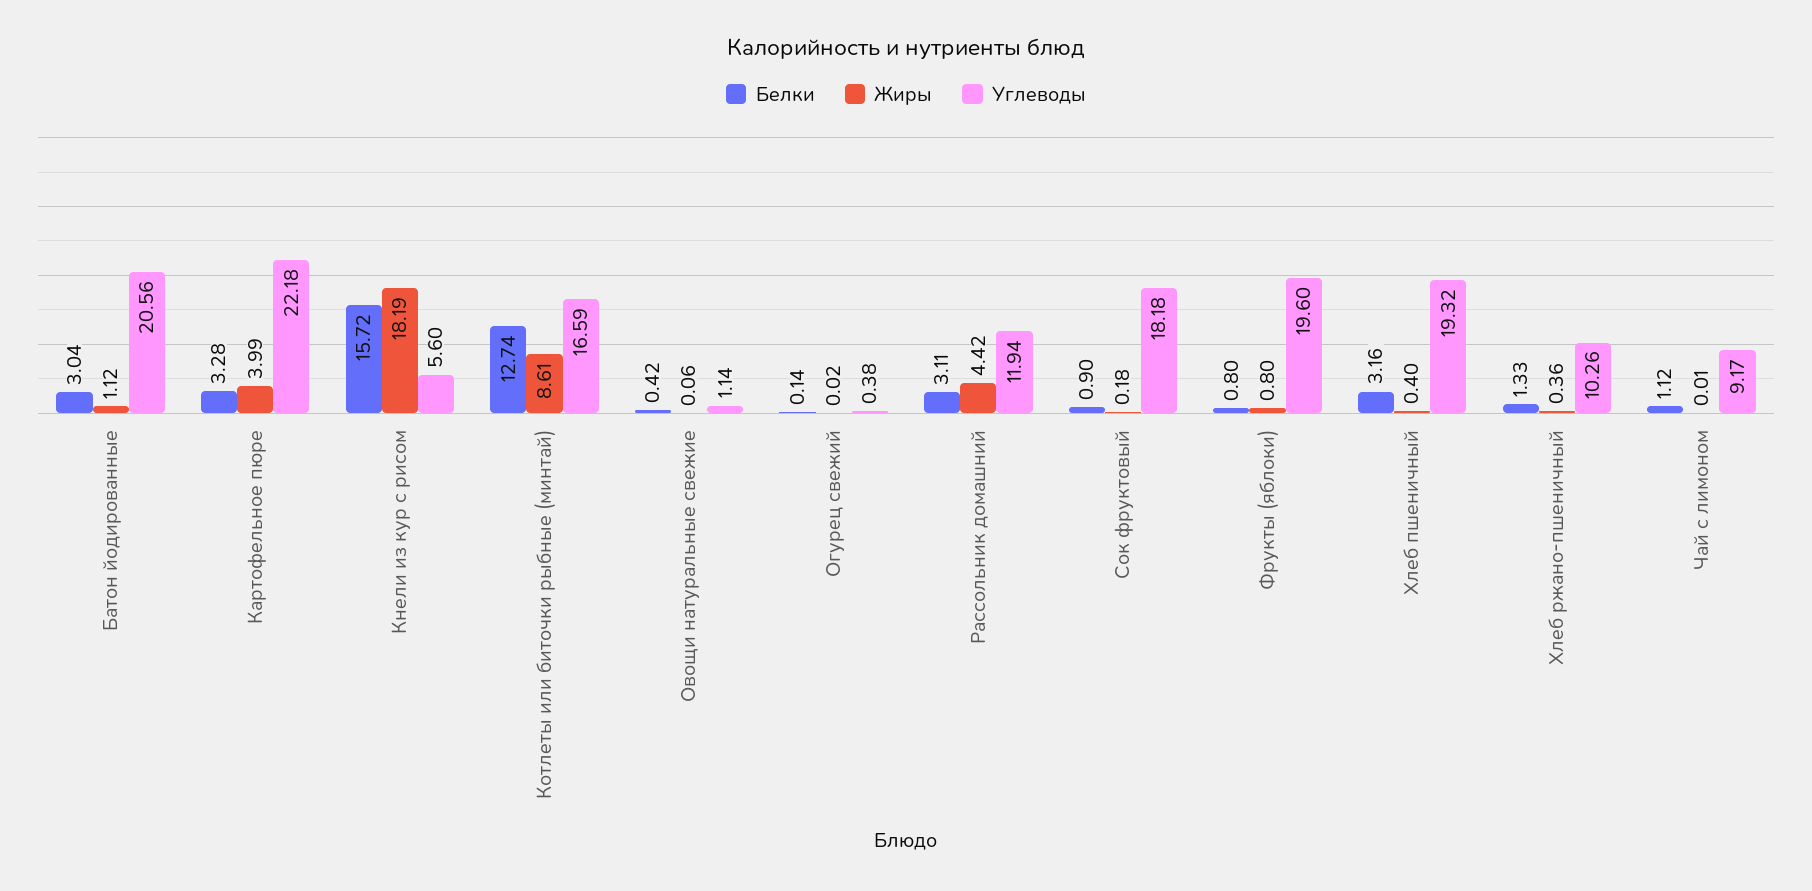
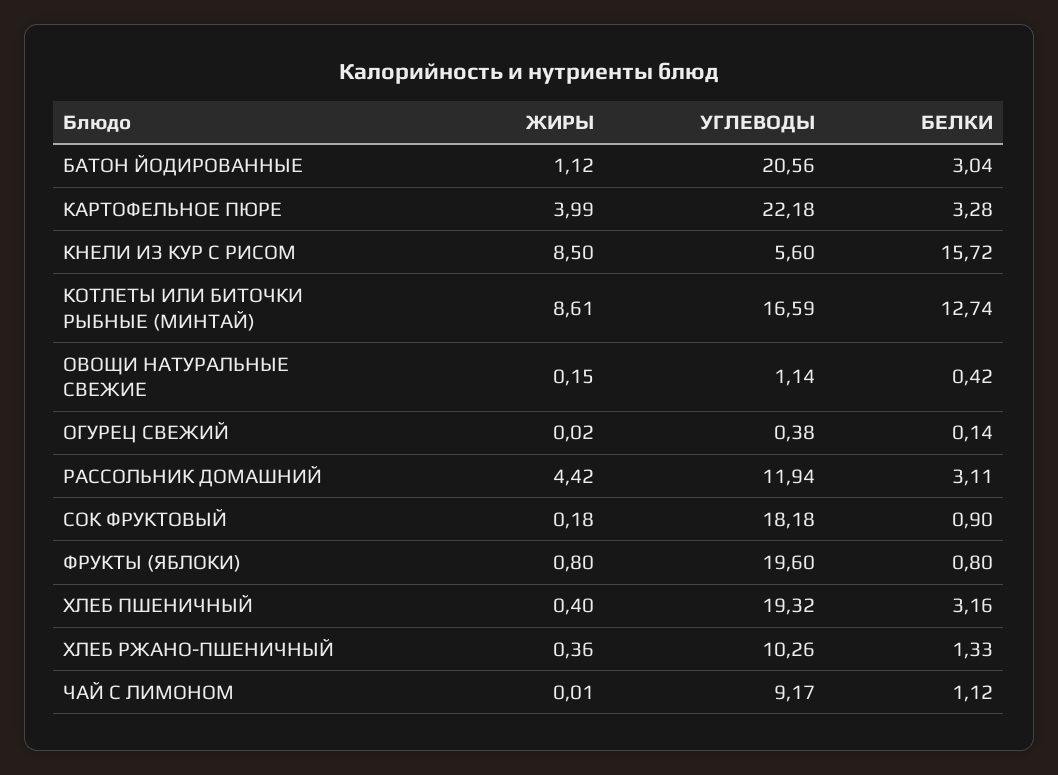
  {
    "Белки": {
      "Батон йодированные": 3.04,
      "Картофельное пюре": 3.28,
      "Кнели из кур с рисом": 15.72,
      "Котлеты или биточки рыбные (минтай)": 12.74,
      "Овощи натуральные свежие": 0.42,
      "Огурец свежий": 0.14,
      "Рассольник домашний": 3.11,
      "Сок фруктовый": 0.9,
      "Фрукты (яблоки)": 0.8,
      "Хлеб пшеничный": 3.16,
      "Хлеб ржано-пшеничный": 1.33,
      "Чай с лимоном": 1.12
    },
    "Жиры": {
      "Батон йодированные": 1.12,
      "Картофельное пюре": 3.99,
-     "Кнели из кур с рисом": 18.19,
+     "Кнели из кур с рисом": 8.5,
      "Котлеты или биточки рыбные (минтай)": 8.61,
-     "Овощи натуральные свежие": 0.06,
+     "Овощи натуральные свежие": 0.15,
      "Огурец свежий": 0.02,
      "Рассольник домашний": 4.42,
      "Сок фруктовый": 0.18,
      "Фрукты (яблоки)": 0.8,
      "Хлеб пшеничный": 0.4,
      "Хлеб ржано-пшеничный": 0.36,
      "Чай с лимоном": 0.01
    },
    "Углеводы": {
      "Батон йодированные": 20.56,
      "Картофельное пюре": 22.18,
      "Кнели из кур с рисом": 5.6,
      "Котлеты или биточки рыбные (минтай)": 16.59,
      "Овощи натуральные свежие": 1.14,
      "Огурец свежий": 0.38,
      "Рассольник домашний": 11.94,
      "Сок фруктовый": 18.18,
      "Фрукты (яблоки)": 19.6,
      "Хлеб пшеничный": 19.32,
      "Хлеб ржано-пшеничный": 10.26,
      "Чай с лимоном": 9.17
    }
  }

